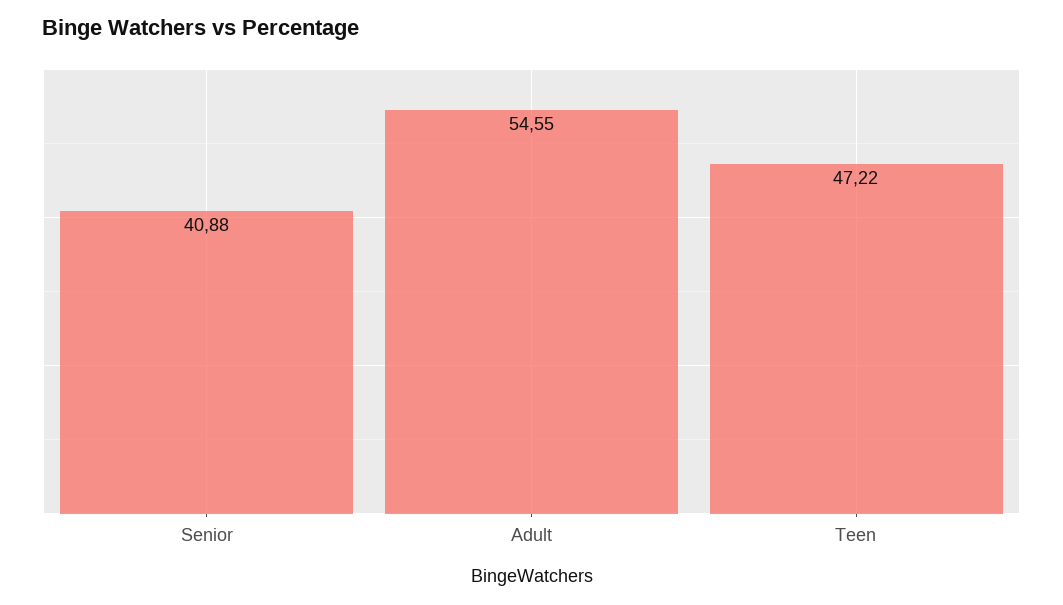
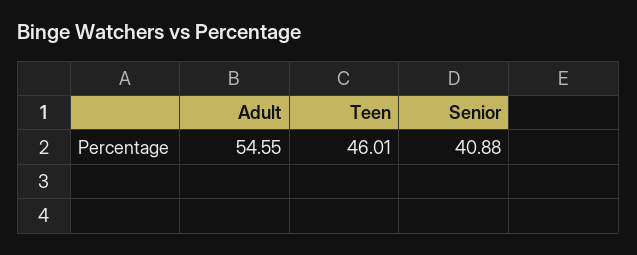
  {
    "Senior": 40.88,
    "Adult": 54.55,
-   "Teen": 47.22
+   "Teen": 46.01
  }

